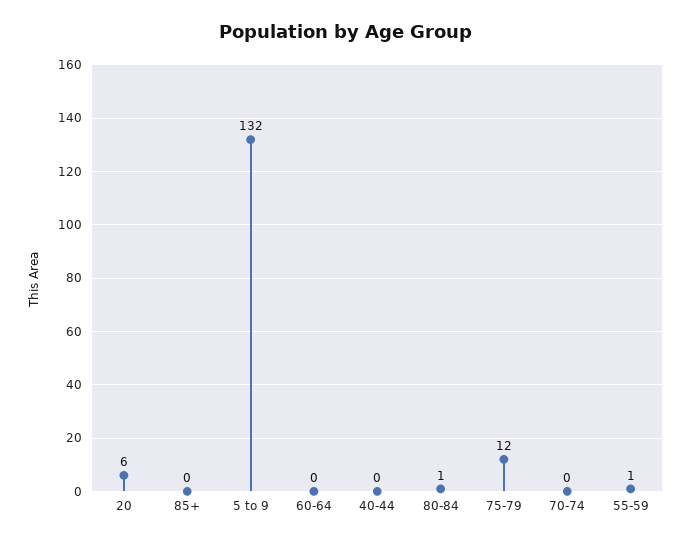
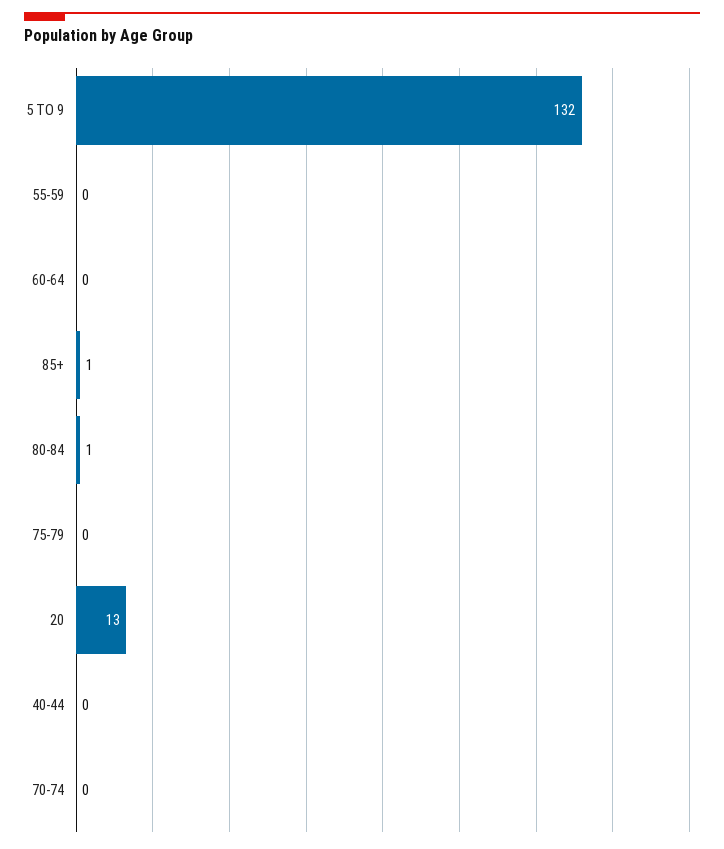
  {
-   "20": 6,
+   "20": 13,
-   "85+": 0,
+   "85+": 1,
    "5 to 9": 132,
    "60-64": 0,
    "40-44": 0,
    "80-84": 1,
-   "75-79": 12,
+   "75-79": 0,
    "70-74": 0,
-   "55-59": 1
+   "55-59": 0
  }

